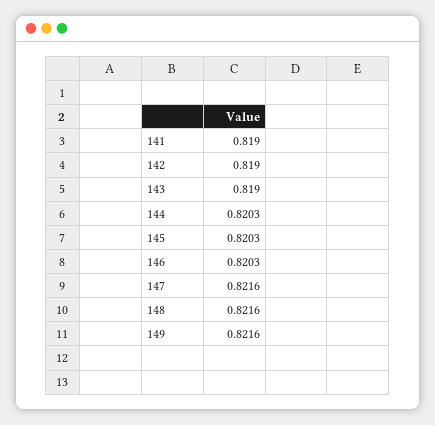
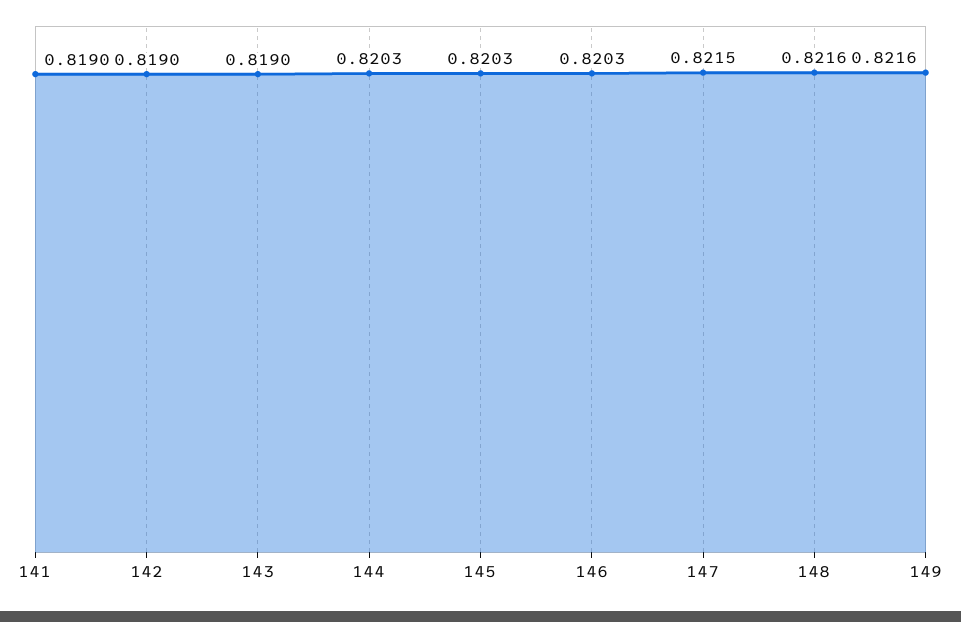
  {
    "141": 0.819,
    "142": 0.819,
    "143": 0.819,
    "144": 0.8203,
    "145": 0.8203,
    "146": 0.8203,
-   "147": 0.8216,
+   "147": 0.8215,
    "148": 0.8216,
    "149": 0.8216
  }

